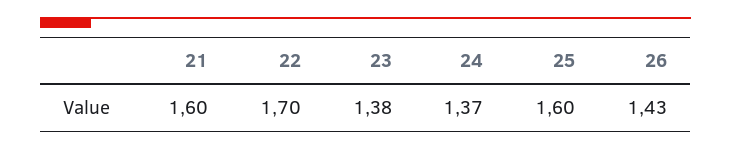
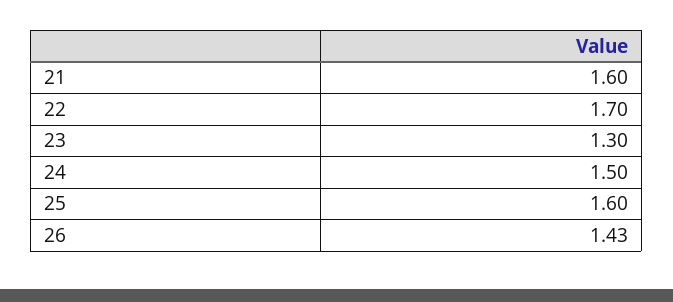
  {
    "21": 1.6,
    "22": 1.7,
-   "23": 1.38,
+   "23": 1.3,
-   "24": 1.37,
+   "24": 1.5,
    "25": 1.6,
    "26": 1.43
  }

